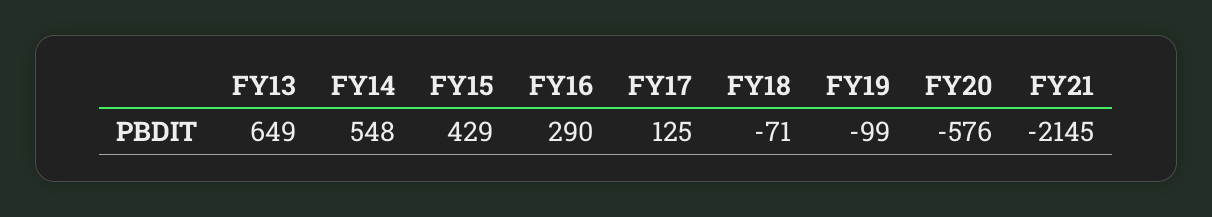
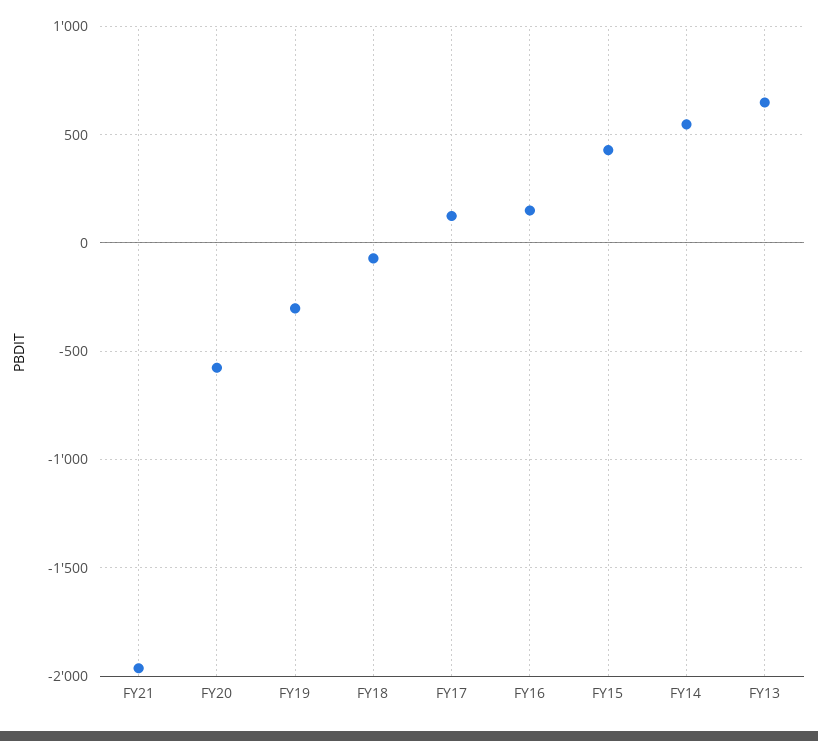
  {
    "FY13": 649,
    "FY14": 548,
    "FY15": 429,
-   "FY16": 290,
+   "FY16": 150,
    "FY17": 125,
    "FY18": -71,
-   "FY19": -99,
+   "FY19": -300,
    "FY20": -576,
-   "FY21": -2145
+   "FY21": -1950
  }

